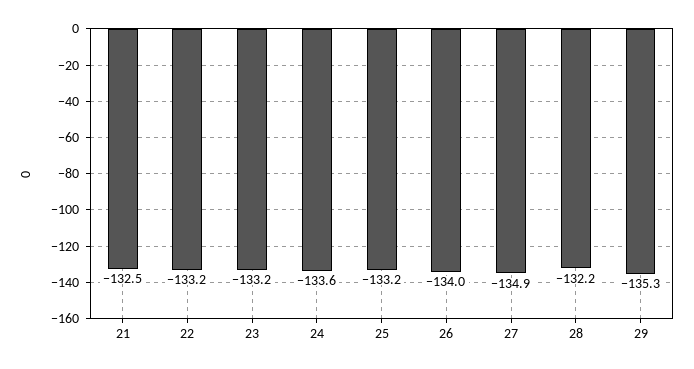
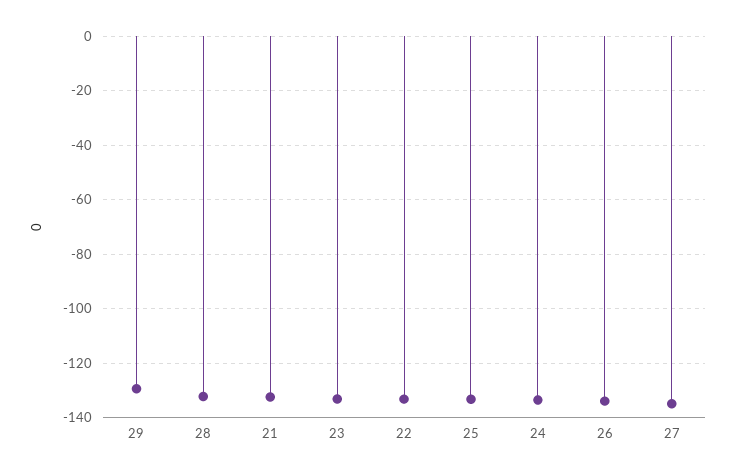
  {
    "21": -132.5,
    "22": -133.2,
    "23": -133.2,
    "24": -133.6,
    "25": -133.2,
    "26": -134,
    "27": -134.9,
    "28": -132.2,
-   "29": -135.3
+   "29": -130
  }

